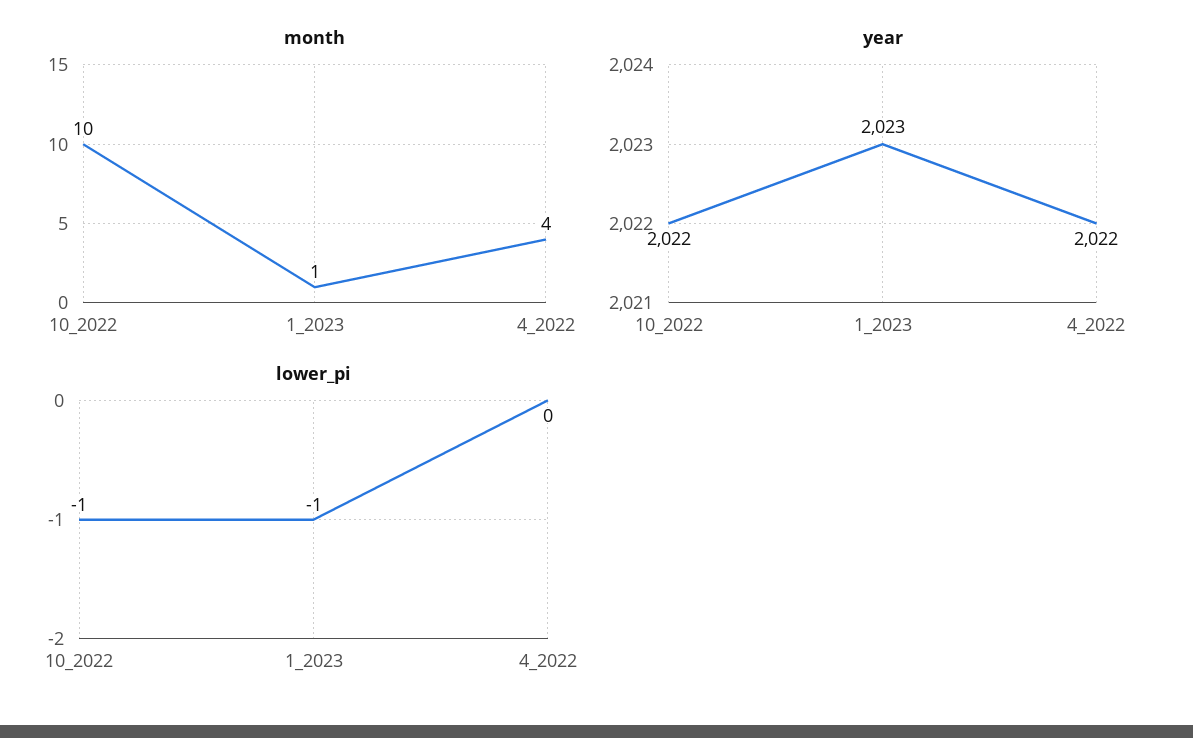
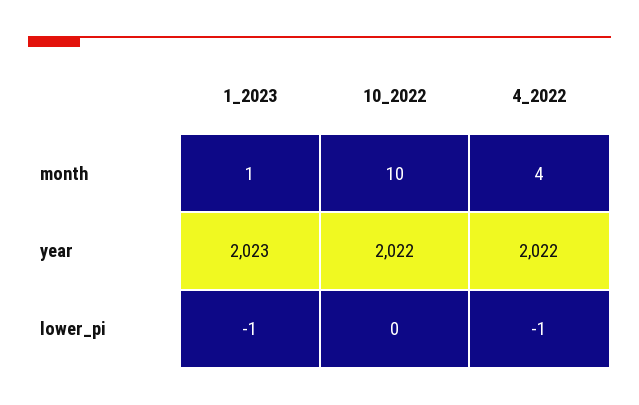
  {
    "month": {
      "10_2022": 10,
      "1_2023": 1,
      "4_2022": 4
    },
    "year": {
      "10_2022": 2022,
      "1_2023": 2023,
      "4_2022": 2022
    },
    "lower_pi": {
-     "10_2022": -1,
+     "10_2022": 0,
      "1_2023": -1,
-     "4_2022": 0
+     "4_2022": -1
    }
  }

